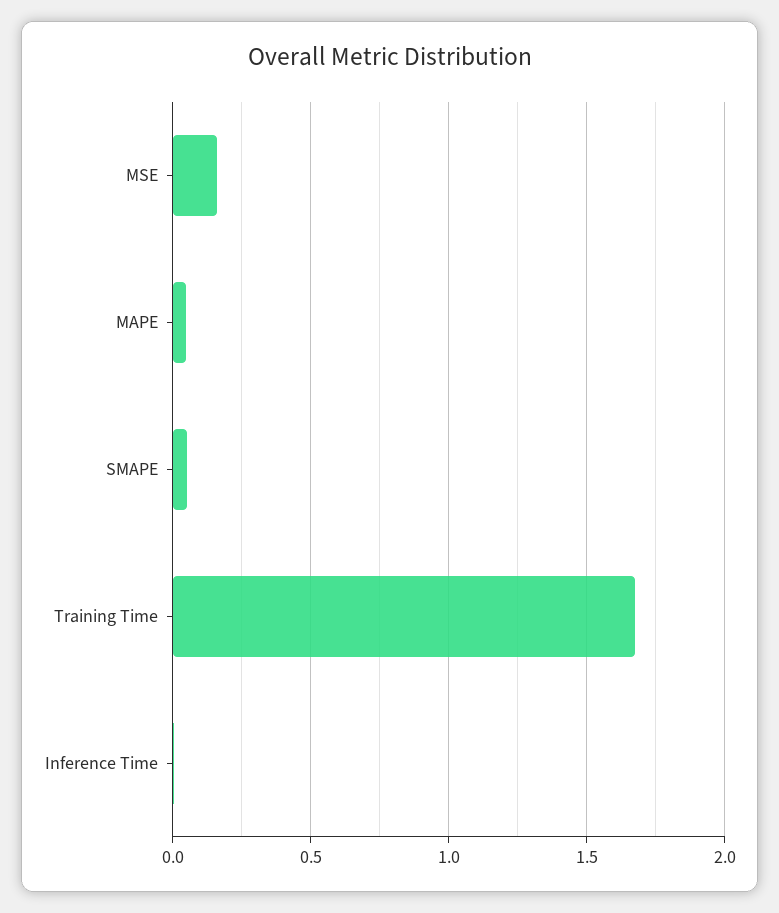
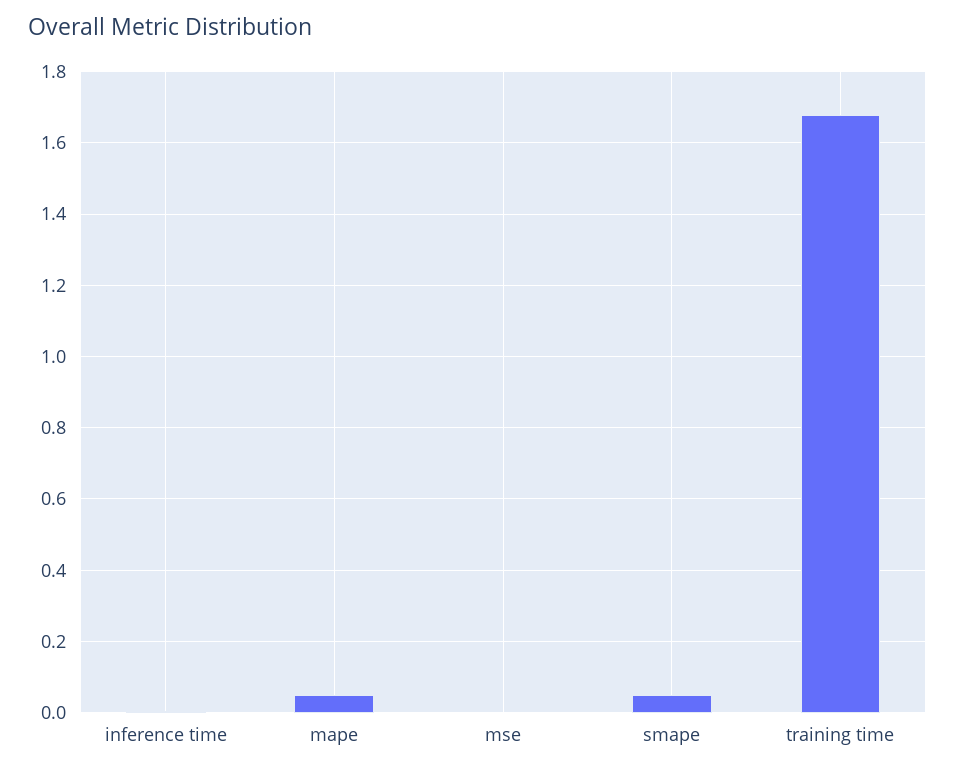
  {
-   "MSE": 0.15,
+   "MSE": 0,
    "MAPE": 0.04,
    "SMAPE": 0.06,
    "Training Time": 1.68,
    "Inference Time": 0
  }

